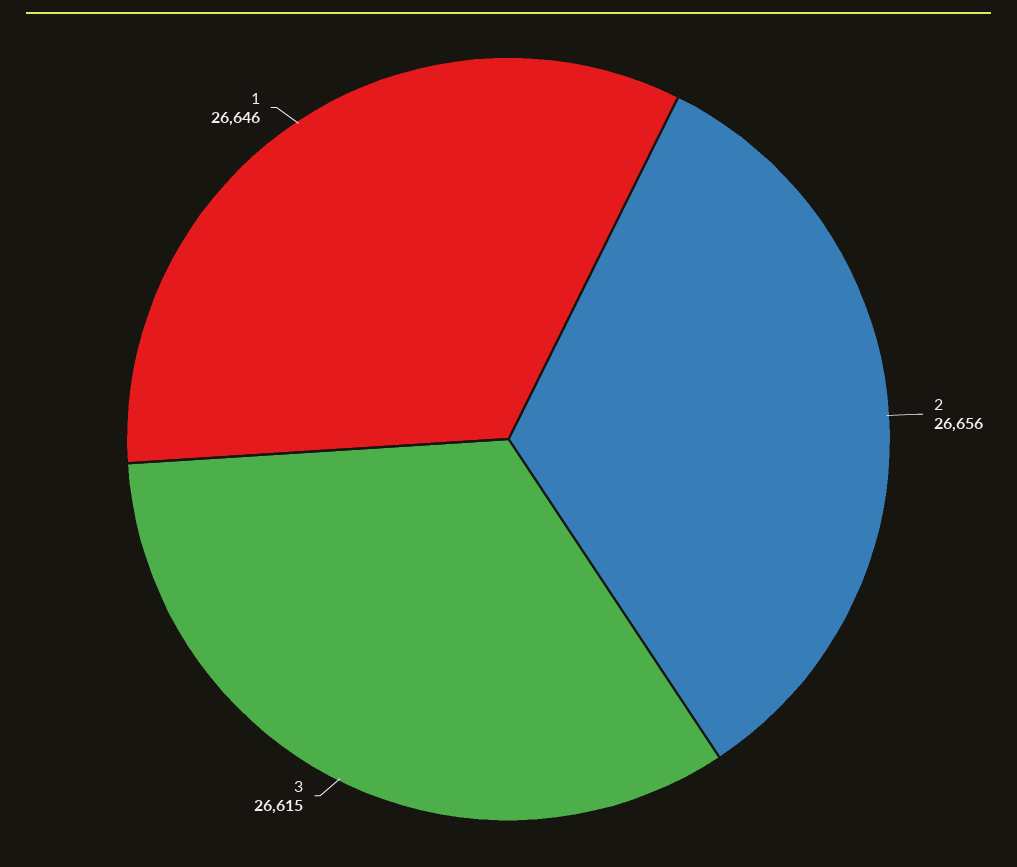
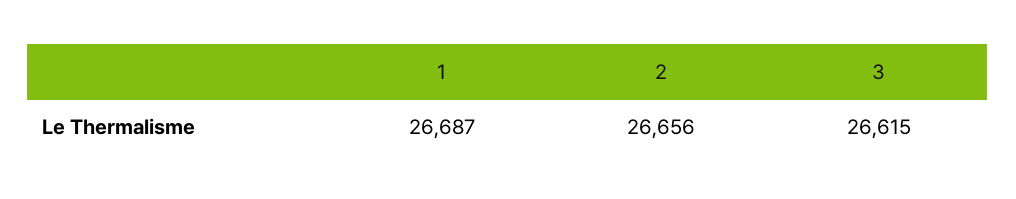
  {
    "2": 26656,
    "3": 26615,
-   "1": 26646
+   "1": 26687
  }

